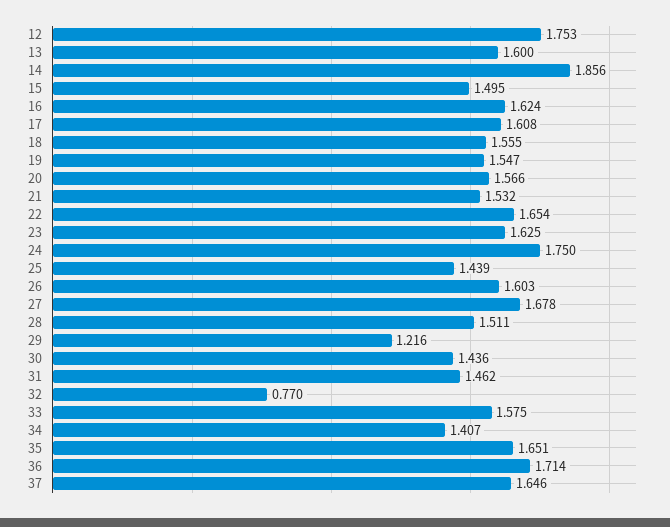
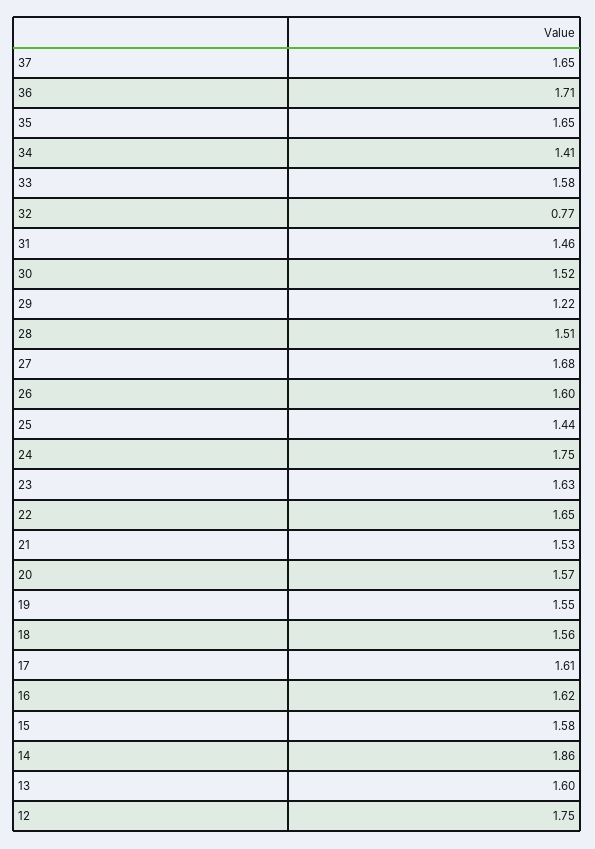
  {
    "12": 1.753,
    "13": 1.6,
    "14": 1.856,
-   "15": 1.495,
+   "15": 1.58,
    "16": 1.624,
    "17": 1.608,
    "18": 1.555,
    "19": 1.547,
    "20": 1.566,
    "21": 1.532,
    "22": 1.654,
    "23": 1.625,
    "24": 1.75,
    "25": 1.439,
    "26": 1.603,
    "27": 1.678,
    "28": 1.511,
    "29": 1.216,
-   "30": 1.436,
+   "30": 1.52,
    "31": 1.462,
    "32": 0.77,
    "33": 1.575,
    "34": 1.407,
    "35": 1.651,
    "36": 1.714,
    "37": 1.646
  }

